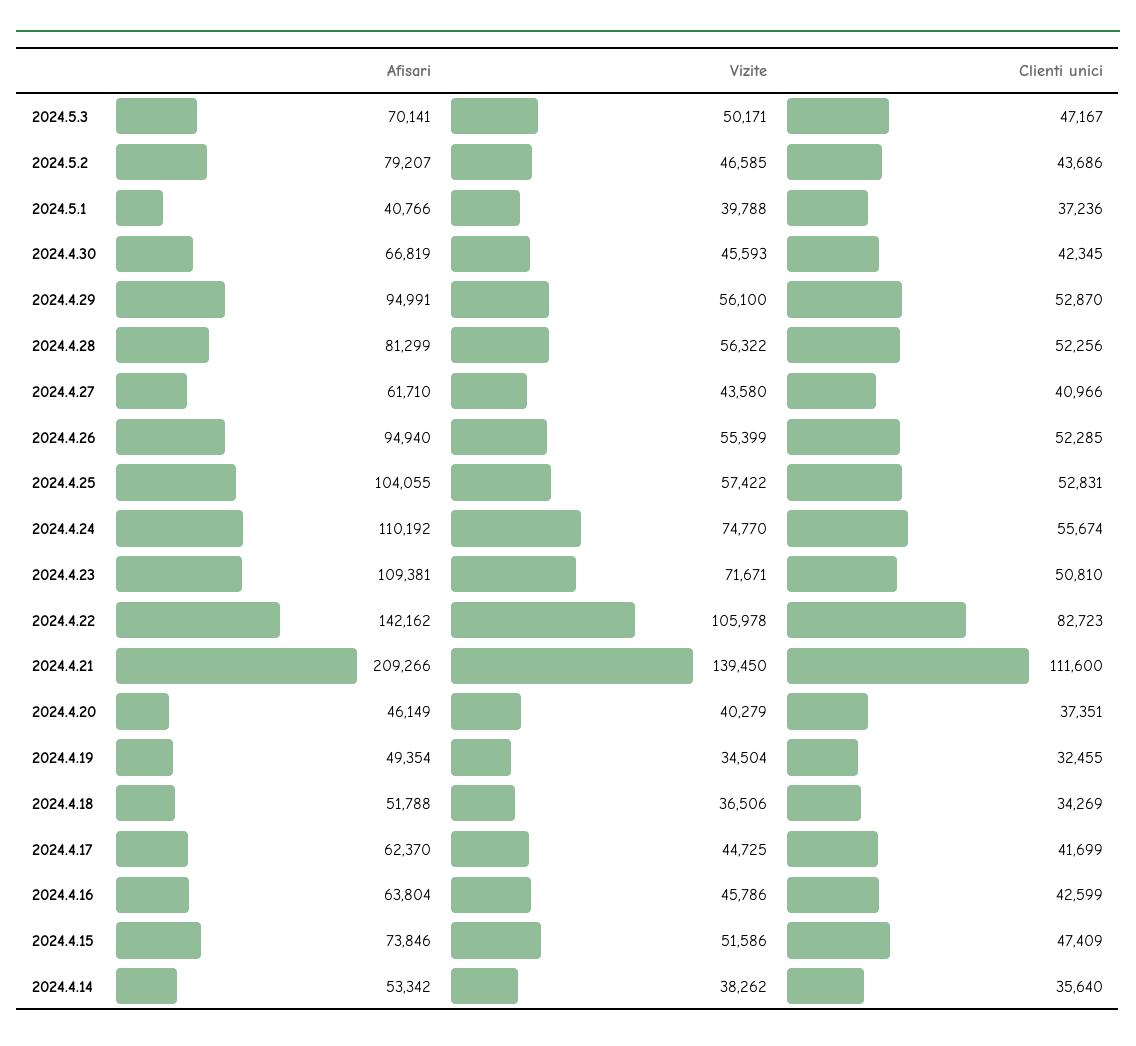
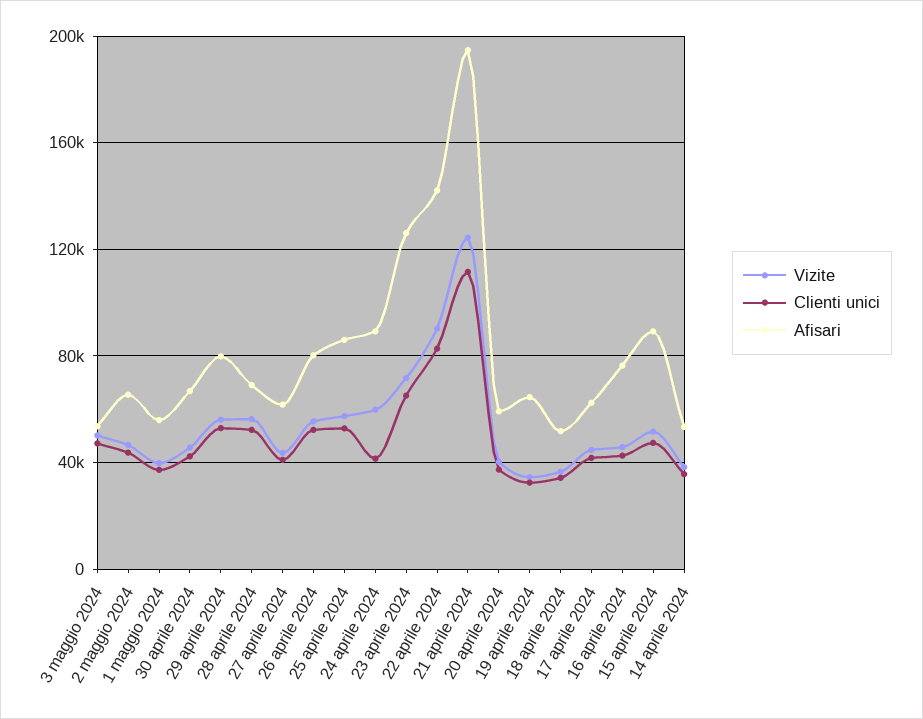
  {
    "Afisari": {
-     "2024.5.3": 70141,
+     "2024.5.3": 55000,
-     "2024.5.2": 79207,
+     "2024.5.2": 65000,
-     "2024.5.1": 40766,
+     "2024.5.1": 55000,
      "2024.4.30": 66819,
-     "2024.4.29": 94991,
+     "2024.4.29": 80000,
-     "2024.4.28": 81299,
+     "2024.4.28": 70000,
      "2024.4.27": 61710,
-     "2024.4.26": 94940,
+     "2024.4.26": 80000,
-     "2024.4.25": 104055,
+     "2024.4.25": 85000,
-     "2024.4.24": 110192,
+     "2024.4.24": 90000,
-     "2024.4.23": 109381,
+     "2024.4.23": 125000,
      "2024.4.22": 142162,
-     "2024.4.21": 209266,
+     "2024.4.21": 195000,
-     "2024.4.20": 46149,
+     "2024.4.20": 60000,
-     "2024.4.19": 49354,
+     "2024.4.19": 65000,
      "2024.4.18": 51788,
      "2024.4.17": 62370,
-     "2024.4.16": 63804,
+     "2024.4.16": 75000,
-     "2024.4.15": 73846,
+     "2024.4.15": 90000,
      "2024.4.14": 53342
    },
    "Vizite": {
      "2024.5.3": 50171,
      "2024.5.2": 46585,
      "2024.5.1": 39788,
      "2024.4.30": 45593,
      "2024.4.29": 56100,
      "2024.4.28": 56322,
      "2024.4.27": 43580,
      "2024.4.26": 55399,
      "2024.4.25": 57422,
-     "2024.4.24": 74770,
+     "2024.4.24": 60000,
      "2024.4.23": 71671,
-     "2024.4.22": 105978,
+     "2024.4.22": 90000,
-     "2024.4.21": 139450,
+     "2024.4.21": 125000,
      "2024.4.20": 40279,
      "2024.4.19": 34504,
      "2024.4.18": 36506,
      "2024.4.17": 44725,
      "2024.4.16": 45786,
      "2024.4.15": 51586,
      "2024.4.14": 38262
    },
    "Clienti unici": {
      "2024.5.3": 47167,
      "2024.5.2": 43686,
      "2024.5.1": 37236,
      "2024.4.30": 42345,
      "2024.4.29": 52870,
      "2024.4.28": 52256,
      "2024.4.27": 40966,
      "2024.4.26": 52285,
      "2024.4.25": 52831,
-     "2024.4.24": 55674,
+     "2024.4.24": 40000,
-     "2024.4.23": 50810,
+     "2024.4.23": 65000,
      "2024.4.22": 82723,
      "2024.4.21": 111600,
      "2024.4.20": 37351,
      "2024.4.19": 32455,
      "2024.4.18": 34269,
      "2024.4.17": 41699,
      "2024.4.16": 42599,
      "2024.4.15": 47409,
      "2024.4.14": 35640
    }
  }

